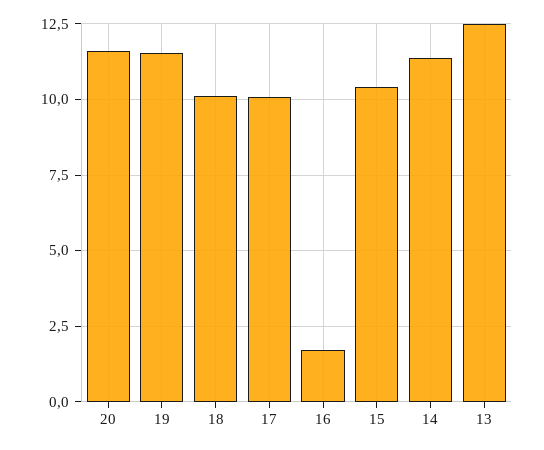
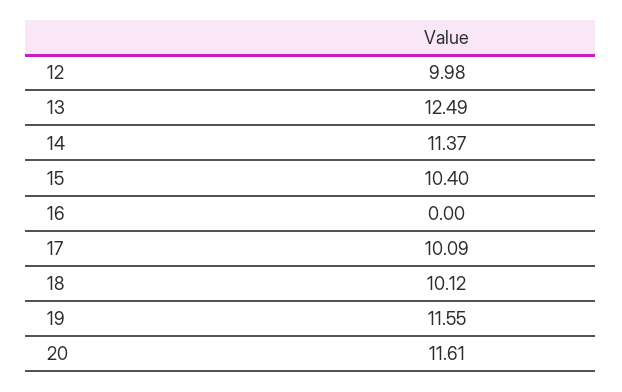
  {
    "20": 11.61,
    "19": 11.55,
    "18": 10.12,
    "17": 10.09,
-   "16": 1.75,
+   "16": 0,
    "15": 10.4,
    "14": 11.37,
-   "13": 12.49
+   "13": 12.49,
+   "12": 9.98
  }

